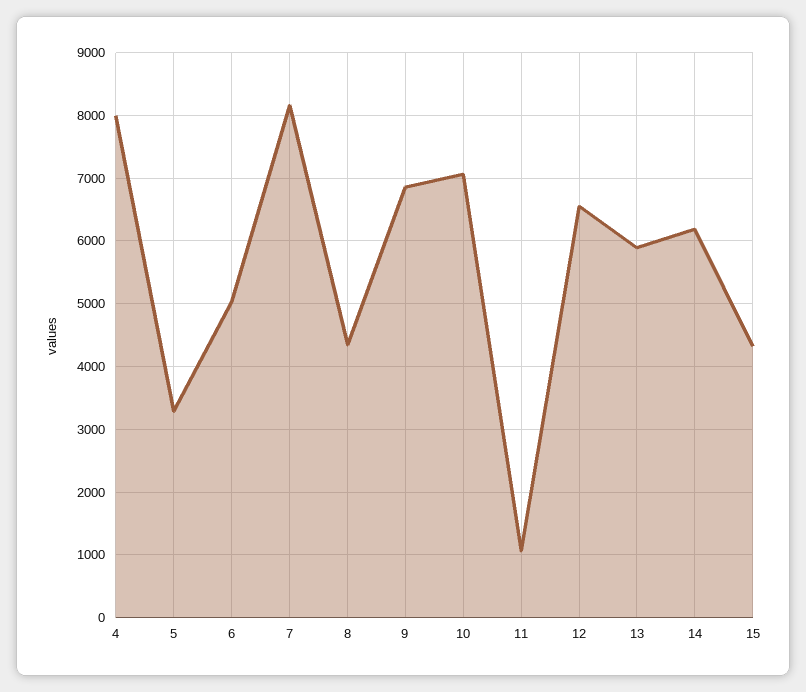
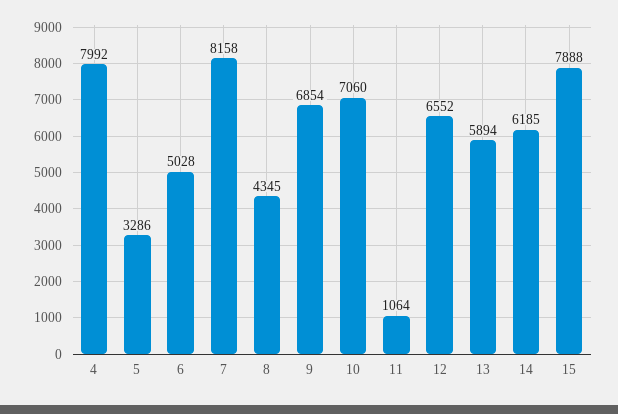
  {
    "4": 7992,
    "5": 3286,
    "6": 5028,
    "7": 8158,
    "8": 4345,
    "9": 6854,
    "10": 7060,
    "11": 1064,
    "12": 6552,
    "13": 5894,
    "14": 6185,
-   "15": 4300
+   "15": 7888
  }

